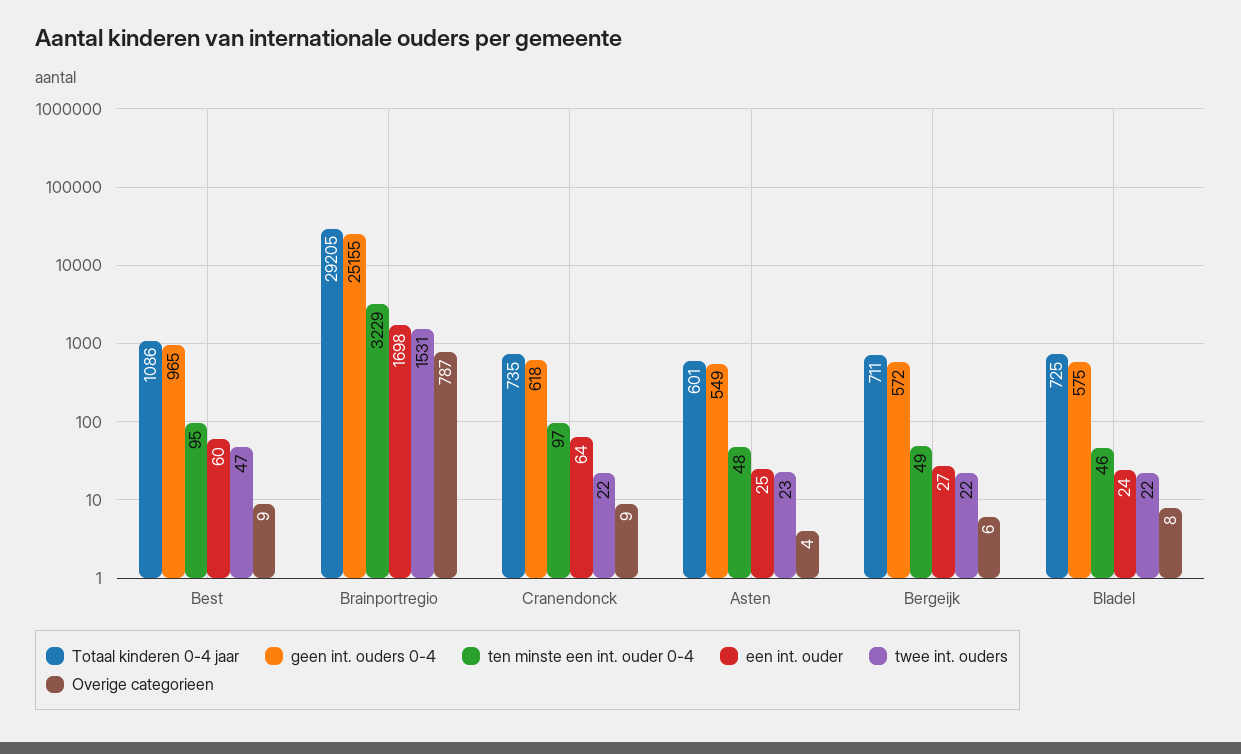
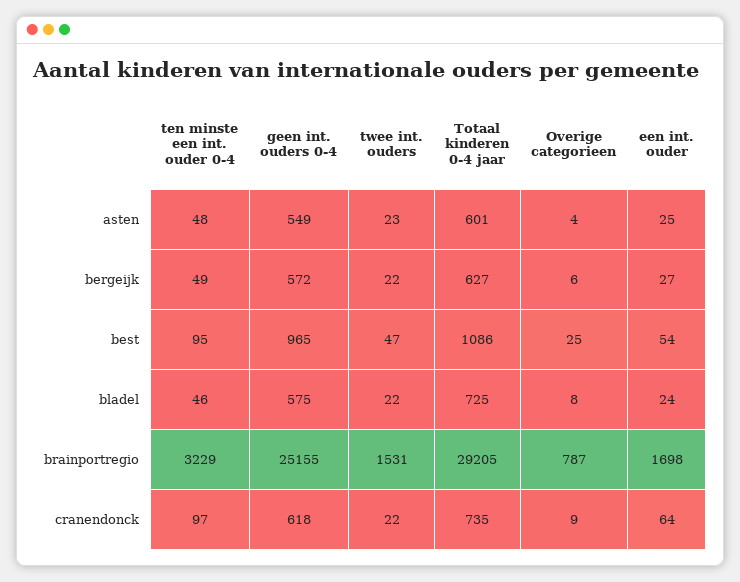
  {
    "Totaal kinderen 0-4 jaar": {
      "Best": 1086,
      "Brainportregio": 29205,
      "Cranendonck": 735,
      "Asten": 601,
-     "Bergeijk": 711,
+     "Bergeijk": 627,
      "Bladel": 725
    },
    "geen int. ouders 0-4": {
      "Best": 965,
      "Brainportregio": 25155,
      "Cranendonck": 618,
      "Asten": 549,
      "Bergeijk": 572,
      "Bladel": 575
    },
    "ten minste een int. ouder 0-4": {
      "Best": 95,
      "Brainportregio": 3229,
      "Cranendonck": 97,
      "Asten": 48,
      "Bergeijk": 49,
      "Bladel": 46
    },
    "een int. ouder": {
-     "Best": 60,
+     "Best": 54,
      "Brainportregio": 1698,
      "Cranendonck": 64,
      "Asten": 25,
      "Bergeijk": 27,
      "Bladel": 24
    },
    "twee int. ouders": {
      "Best": 47,
      "Brainportregio": 1531,
      "Cranendonck": 22,
      "Asten": 23,
      "Bergeijk": 22,
      "Bladel": 22
    },
    "Overige categorieen": {
-     "Best": 9,
+     "Best": 25,
      "Brainportregio": 787,
      "Cranendonck": 9,
      "Asten": 4,
      "Bergeijk": 6,
      "Bladel": 8
    }
  }

